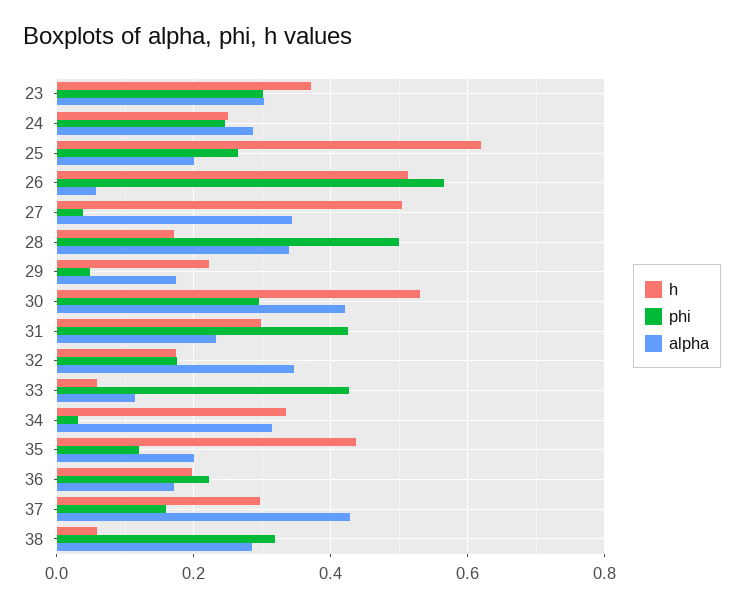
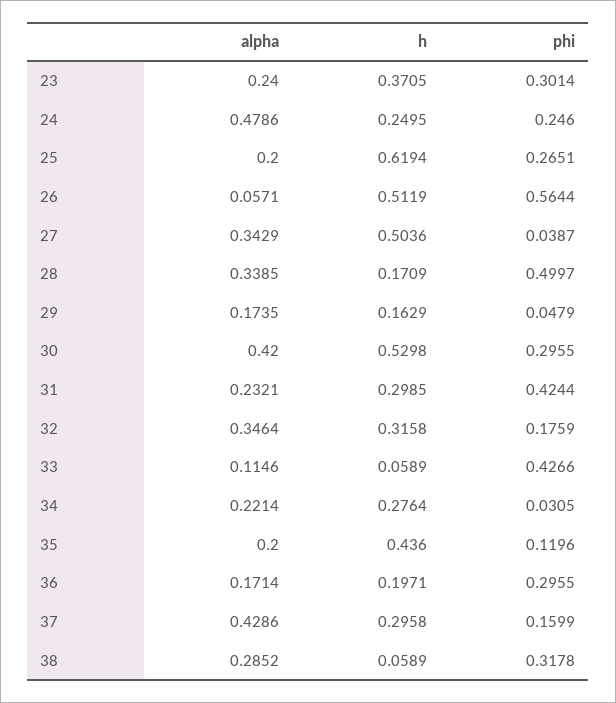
  {
    "h": {
      "23": 0.3705,
      "24": 0.2495,
      "25": 0.6194,
      "26": 0.5119,
      "27": 0.5036,
      "28": 0.1709,
-     "29": 0.22,
+     "29": 0.1629,
      "30": 0.5298,
      "31": 0.2985,
-     "32": 0.18,
+     "32": 0.3158,
      "33": 0.0589,
-     "34": 0.34,
+     "34": 0.2764,
      "35": 0.436,
      "36": 0.1971,
      "37": 0.2958,
      "38": 0.0589
    },
    "phi": {
      "23": 0.3014,
      "24": 0.246,
      "25": 0.2651,
      "26": 0.5644,
      "27": 0.0387,
      "28": 0.4997,
      "29": 0.0479,
      "30": 0.2955,
      "31": 0.4244,
      "32": 0.1759,
      "33": 0.4266,
      "34": 0.0305,
      "35": 0.1196,
-     "36": 0.22,
+     "36": 0.2955,
      "37": 0.1599,
      "38": 0.3178
    },
    "alpha": {
-     "23": 0.3,
+     "23": 0.24,
-     "24": 0.28,
+     "24": 0.4786,
      "25": 0.2,
      "26": 0.0571,
      "27": 0.3429,
      "28": 0.3385,
      "29": 0.1735,
      "30": 0.42,
      "31": 0.2321,
      "32": 0.3464,
      "33": 0.1146,
-     "34": 0.32,
+     "34": 0.2214,
      "35": 0.2,
      "36": 0.1714,
      "37": 0.4286,
      "38": 0.2852
    }
  }

